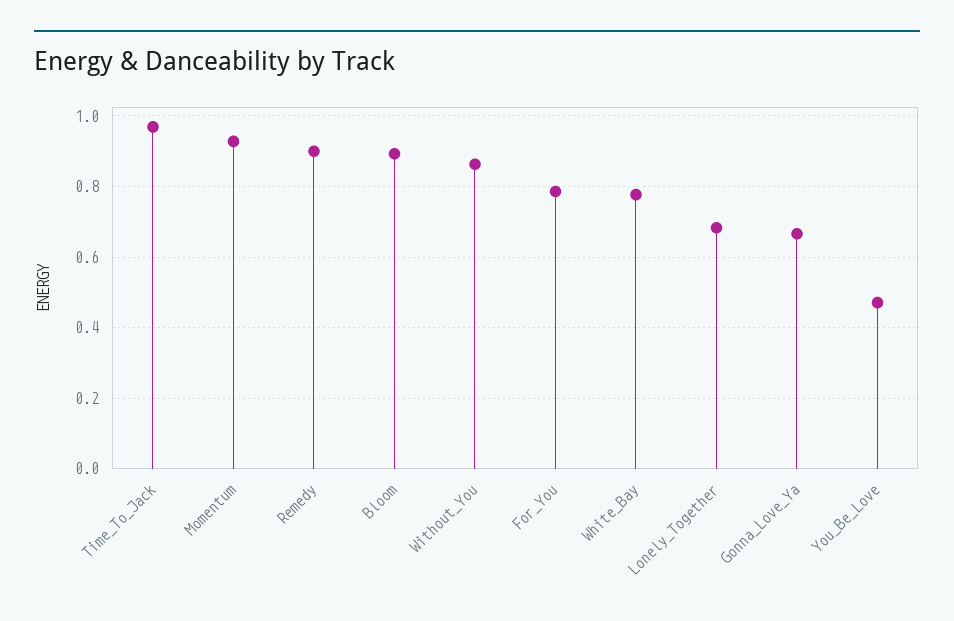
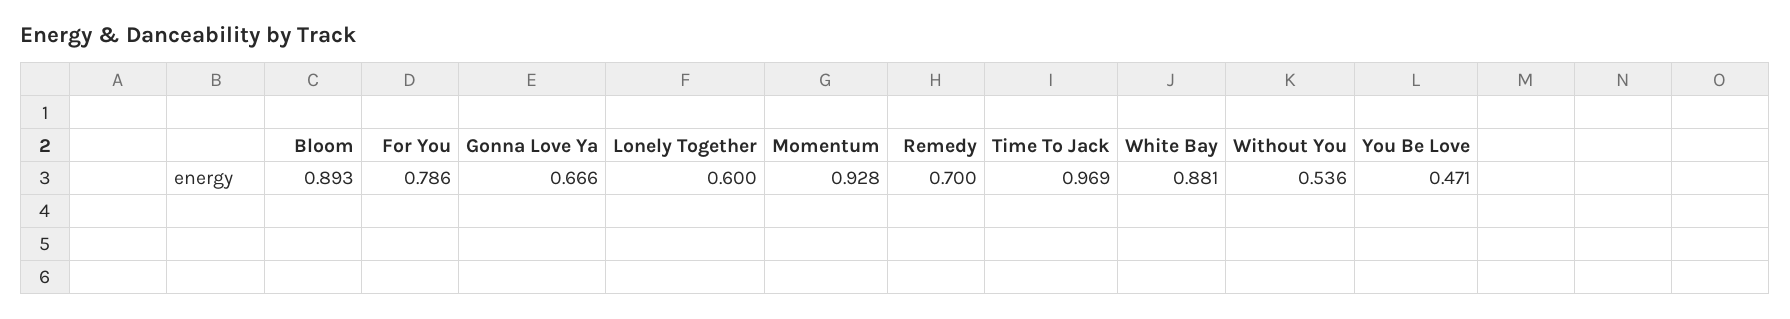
  {
    "Time_To_Jack": 0.969,
    "Momentum": 0.928,
-   "Remedy": 0.9,
+   "Remedy": 0.7,
    "Bloom": 0.893,
-   "Without_You": 0.86,
+   "Without_You": 0.536,
    "For_You": 0.786,
-   "White_Bay": 0.78,
+   "White_Bay": 0.881,
-   "Lonely_Together": 0.68,
+   "Lonely_Together": 0.6,
    "Gonna_Love_Ya": 0.666,
    "You_Be_Love": 0.471
  }

